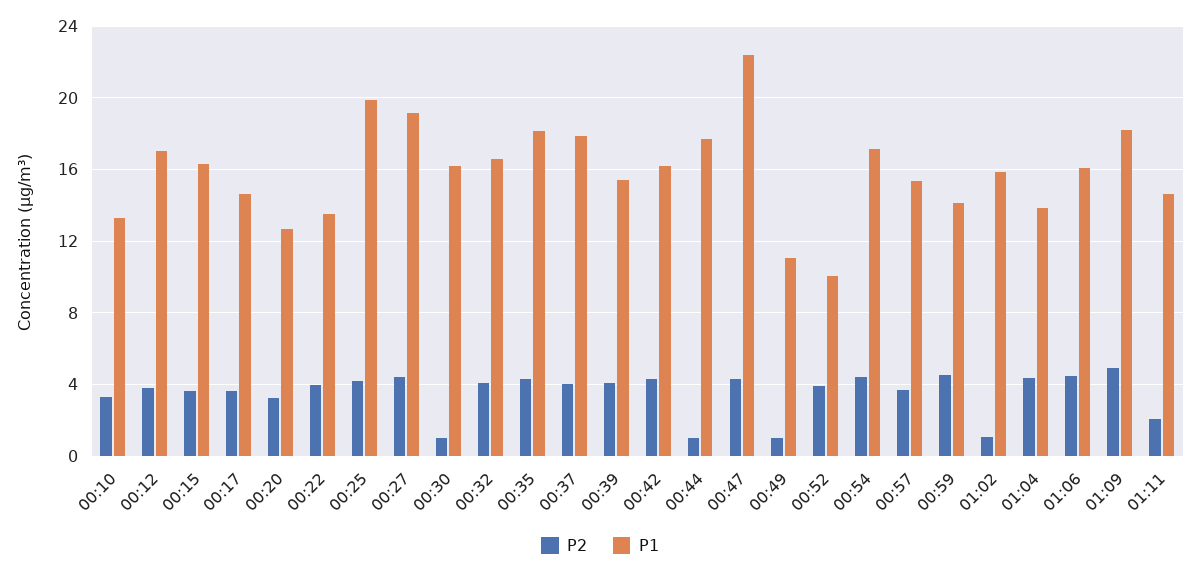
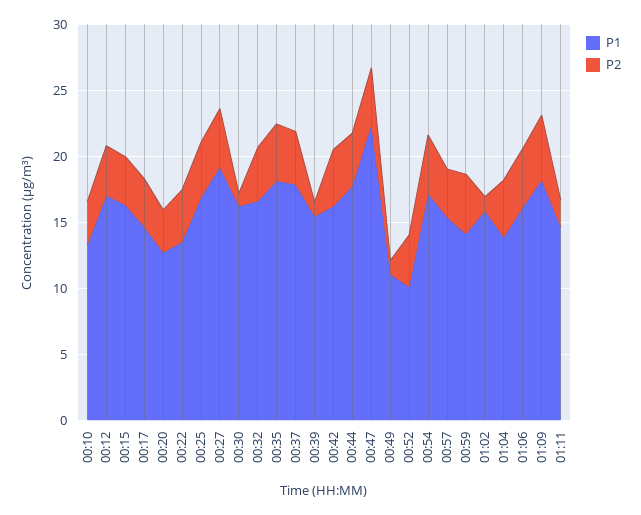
  {
    "P2": {
      "00:10": 3.5,
      "00:12": 4,
      "00:15": 3.5,
      "00:17": 3.5,
      "00:20": 3.5,
      "00:22": 4,
      "00:25": 4,
      "00:27": 4.5,
      "00:30": 1,
      "00:32": 4,
      "00:35": 4.5,
      "00:37": 4,
-     "00:39": 4,
+     "00:39": 1,
      "00:42": 4.5,
-     "00:44": 1,
+     "00:44": 4,
      "00:47": 4.5,
      "00:49": 1,
      "00:52": 4,
      "00:54": 4.5,
      "00:57": 3.5,
      "00:59": 4.5,
      "01:02": 1,
      "01:04": 4.5,
      "01:06": 4.5,
      "01:09": 5,
      "01:11": 2
    },
    "P1": {
      "00:10": 13.5,
      "00:12": 17,
      "00:15": 16.5,
      "00:17": 14.5,
      "00:20": 12.5,
      "00:22": 13.5,
-     "00:25": 20,
+     "00:25": 17,
      "00:27": 19,
      "00:30": 16,
      "00:32": 16.5,
      "00:35": 18,
      "00:37": 18,
      "00:39": 15.5,
      "00:42": 16,
      "00:44": 17.5,
      "00:47": 22.5,
      "00:49": 11,
      "00:52": 10,
      "00:54": 17,
      "00:57": 15.5,
      "00:59": 14,
      "01:02": 16,
      "01:04": 14,
      "01:06": 16,
      "01:09": 18,
      "01:11": 14.5
    }
  }

